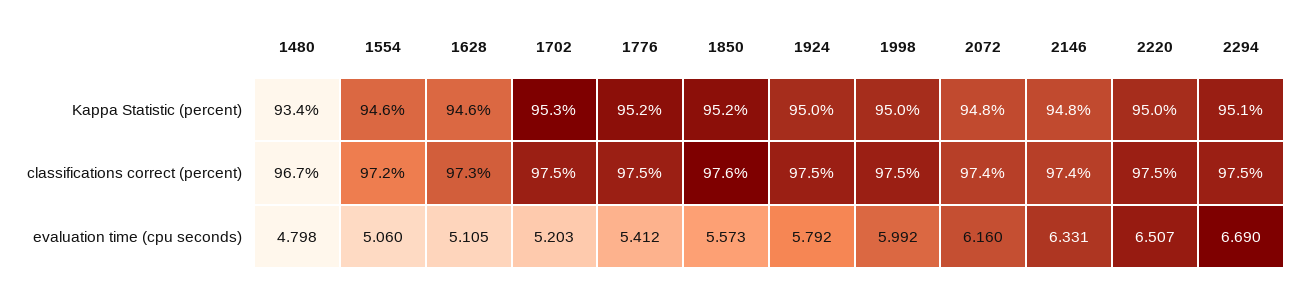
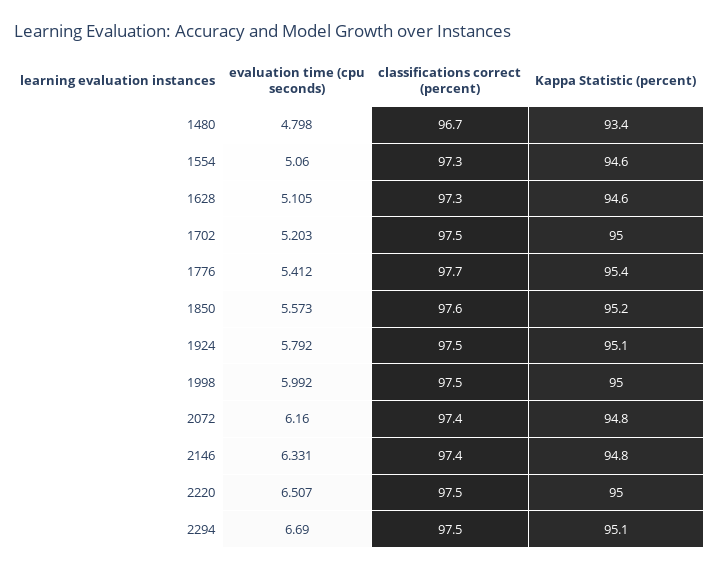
  {
    "1480": {
      "Kappa Statistic (percent)": 93.4,
      "classifications correct (percent)": 96.7,
      "evaluation time (cpu seconds)": 4.798
    },
    "1554": {
      "Kappa Statistic (percent)": 94.6,
-     "classifications correct (percent)": 97.2,
+     "classifications correct (percent)": 97.3,
      "evaluation time (cpu seconds)": 5.06
    },
    "1628": {
      "Kappa Statistic (percent)": 94.6,
      "classifications correct (percent)": 97.3,
      "evaluation time (cpu seconds)": 5.105
    },
    "1702": {
-     "Kappa Statistic (percent)": 95.3,
+     "Kappa Statistic (percent)": 95,
      "classifications correct (percent)": 97.5,
      "evaluation time (cpu seconds)": 5.203
    },
    "1776": {
-     "Kappa Statistic (percent)": 95.2,
+     "Kappa Statistic (percent)": 95.4,
-     "classifications correct (percent)": 97.5,
+     "classifications correct (percent)": 97.7,
      "evaluation time (cpu seconds)": 5.412
    },
    "1850": {
      "Kappa Statistic (percent)": 95.2,
      "classifications correct (percent)": 97.6,
      "evaluation time (cpu seconds)": 5.573
    },
    "1924": {
-     "Kappa Statistic (percent)": 95,
+     "Kappa Statistic (percent)": 95.1,
      "classifications correct (percent)": 97.5,
      "evaluation time (cpu seconds)": 5.792
    },
    "1998": {
      "Kappa Statistic (percent)": 95,
      "classifications correct (percent)": 97.5,
      "evaluation time (cpu seconds)": 5.992
    },
    "2072": {
      "Kappa Statistic (percent)": 94.8,
      "classifications correct (percent)": 97.4,
      "evaluation time (cpu seconds)": 6.16
    },
    "2146": {
      "Kappa Statistic (percent)": 94.8,
      "classifications correct (percent)": 97.4,
      "evaluation time (cpu seconds)": 6.331
    },
    "2220": {
      "Kappa Statistic (percent)": 95,
      "classifications correct (percent)": 97.5,
      "evaluation time (cpu seconds)": 6.507
    },
    "2294": {
      "Kappa Statistic (percent)": 95.1,
      "classifications correct (percent)": 97.5,
      "evaluation time (cpu seconds)": 6.69
    }
  }

